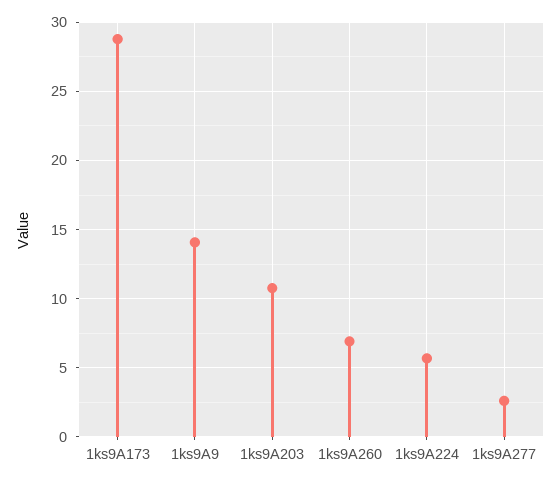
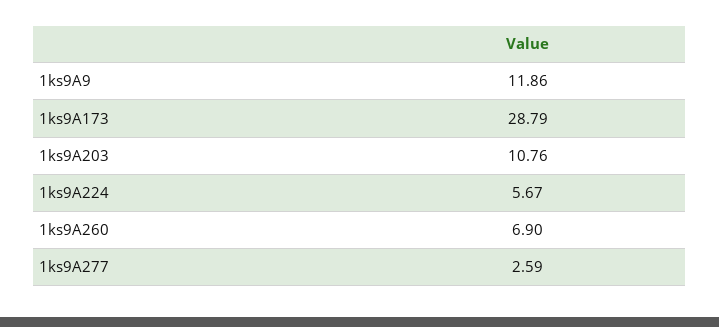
  {
    "1ks9A173": 28.79,
-   "1ks9A9": 14,
+   "1ks9A9": 11.86,
    "1ks9A203": 10.76,
    "1ks9A260": 6.9,
    "1ks9A224": 5.67,
    "1ks9A277": 2.59
  }

